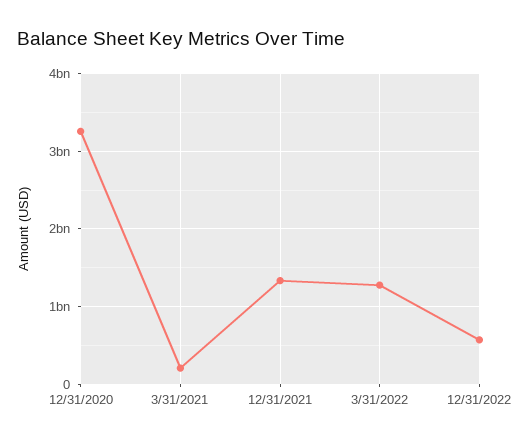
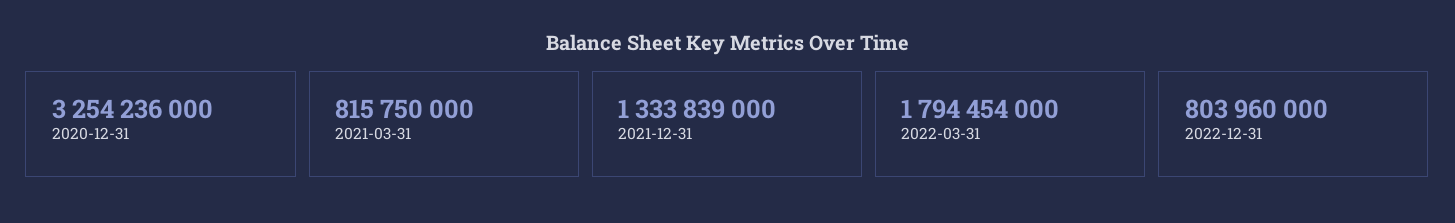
  {
    "12/31/2020": 3254236000,
-   "3/31/2021": 200000000,
+   "3/31/2021": 815750000,
    "12/31/2021": 1333839000,
-   "3/31/2022": 1300000000,
+   "3/31/2022": 1794454000,
-   "12/31/2022": 600000000
+   "12/31/2022": 803960000
  }

